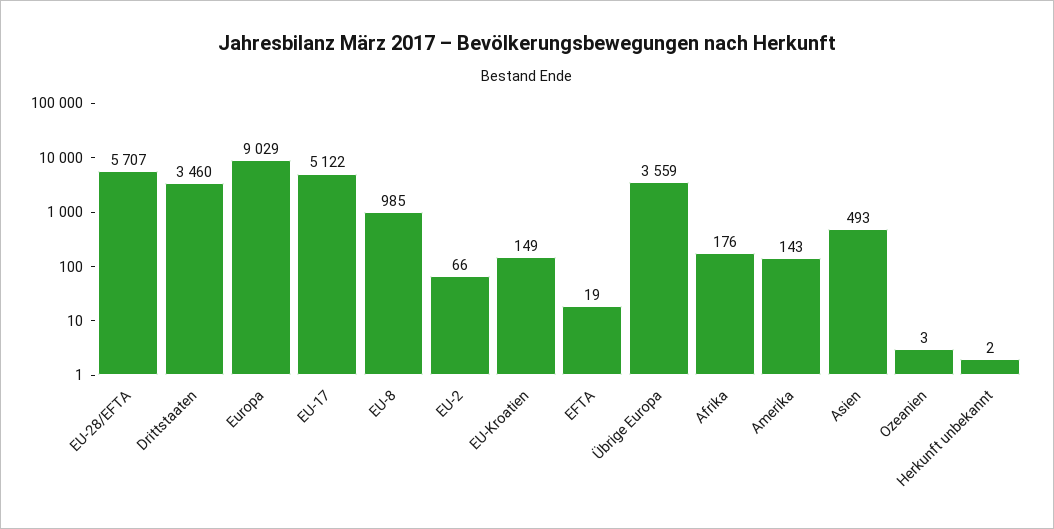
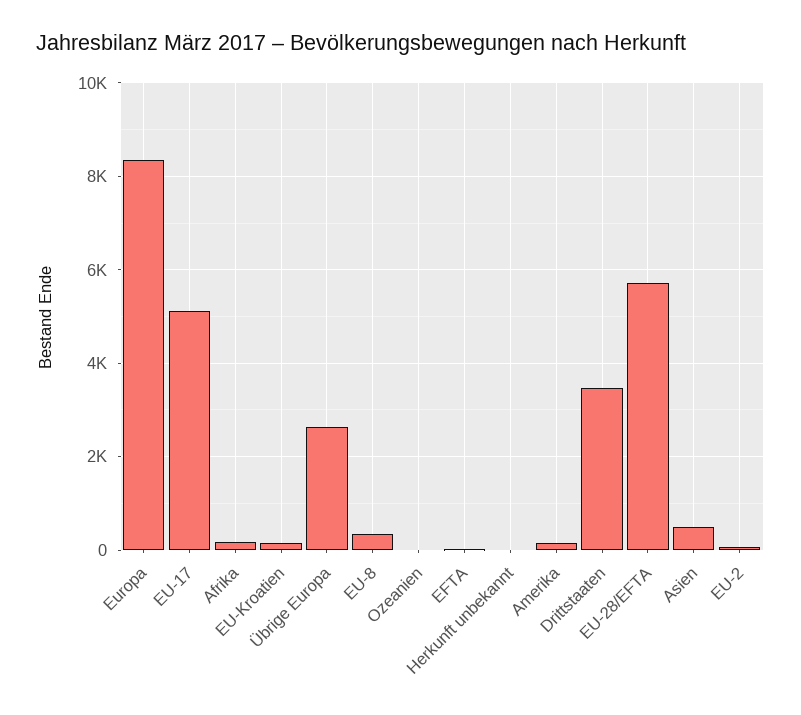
  {
    "EU-28/EFTA": 5707,
    "Drittstaaten": 3460,
-   "Europa": 9029,
+   "Europa": 8400,
    "EU-17": 5122,
-   "EU-8": 985,
+   "EU-8": 400,
    "EU-2": 66,
    "EU-Kroatien": 149,
    "EFTA": 19,
-   "Übrige Europa": 3559,
+   "Übrige Europa": 2600,
    "Afrika": 176,
    "Amerika": 143,
    "Asien": 493,
    "Ozeanien": 3,
    "Herkunft unbekannt": 2
  }

